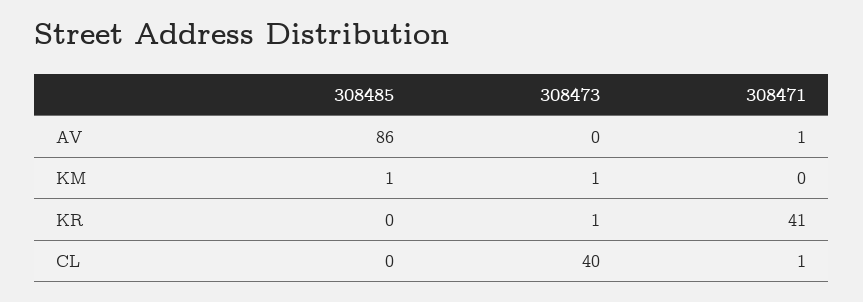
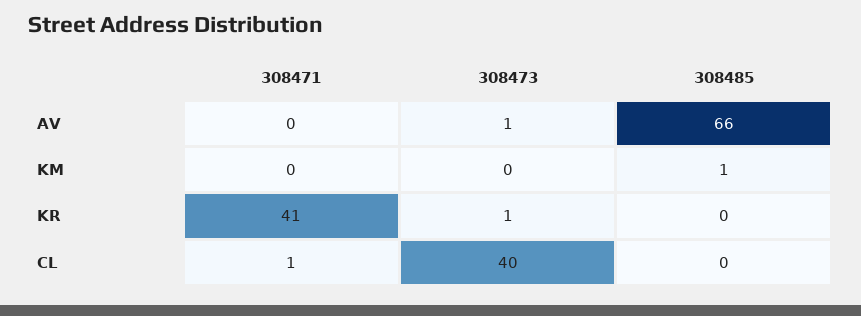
  {
    "308485": {
-     "AV": 86,
+     "AV": 66,
      "KM": 1,
      "KR": 0,
      "CL": 0
    },
    "308473": {
-     "AV": 0,
+     "AV": 1,
-     "KM": 1,
+     "KM": 0,
      "KR": 1,
      "CL": 40
    },
    "308471": {
-     "AV": 1,
+     "AV": 0,
      "KM": 0,
      "KR": 41,
      "CL": 1
    }
  }

